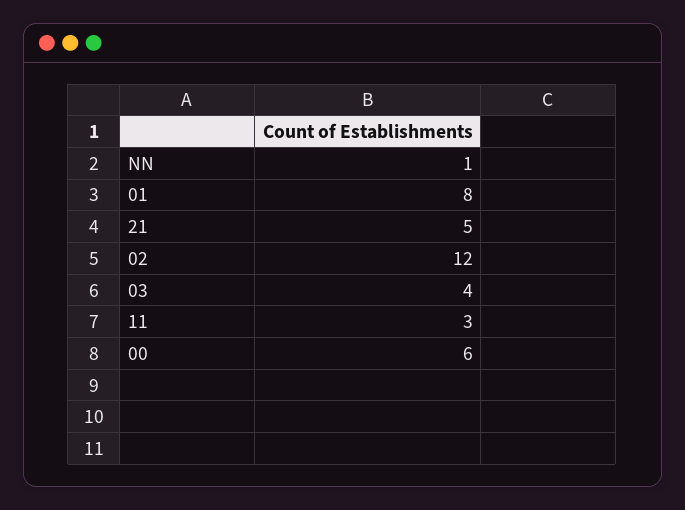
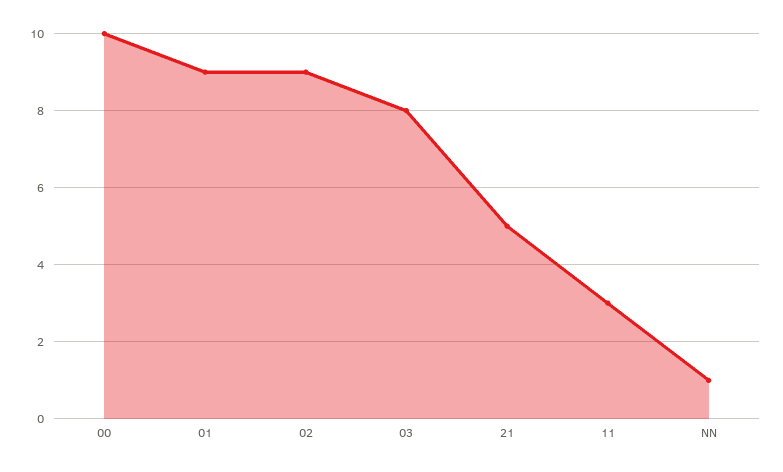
  {
    "NN": 1,
-   "01": 8,
+   "01": 9,
    "21": 5,
-   "02": 12,
+   "02": 9,
-   "03": 4,
+   "03": 8,
    "11": 3,
-   "00": 6
+   "00": 10
  }

